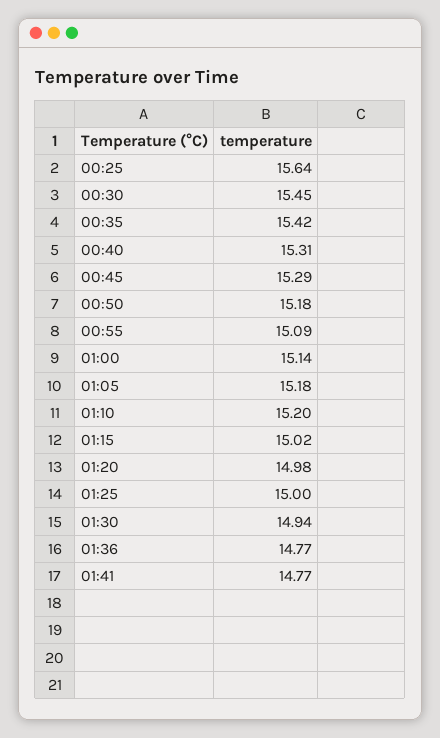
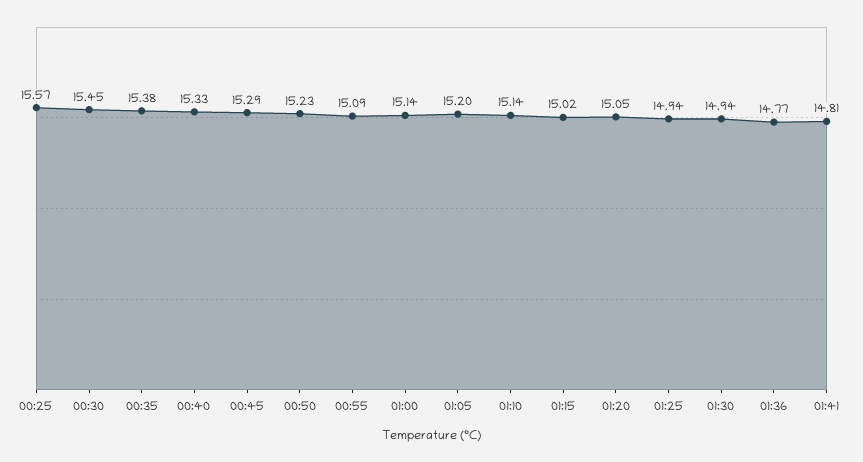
  {
-   "00:25": 15.64,
+   "00:25": 15.57,
    "00:30": 15.45,
-   "00:35": 15.42,
+   "00:35": 15.38,
-   "00:40": 15.31,
+   "00:40": 15.33,
    "00:45": 15.29,
-   "00:50": 15.18,
+   "00:50": 15.23,
    "00:55": 15.09,
    "01:00": 15.14,
-   "01:05": 15.18,
+   "01:05": 15.2,
-   "01:10": 15.2,
+   "01:10": 15.14,
    "01:15": 15.02,
-   "01:20": 14.98,
+   "01:20": 15.05,
-   "01:25": 15,
+   "01:25": 14.94,
    "01:30": 14.94,
    "01:36": 14.77,
-   "01:41": 14.77
+   "01:41": 14.81
  }

